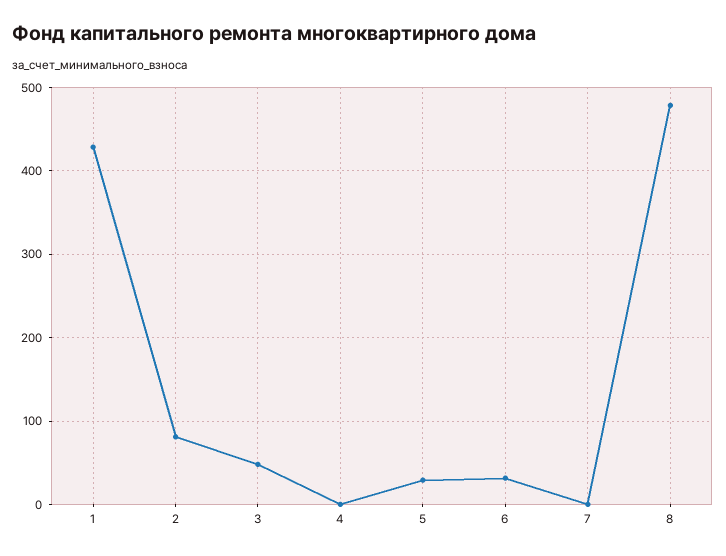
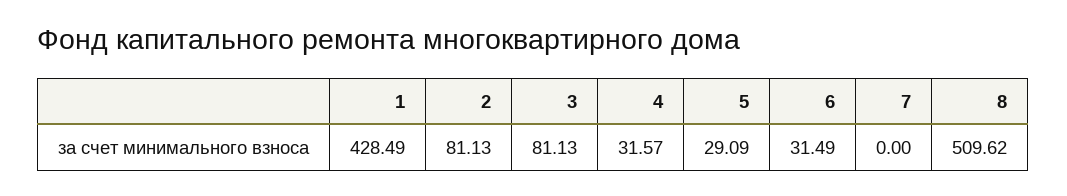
  {
    "1": 428.49,
    "2": 81.13,
-   "3": 50,
+   "3": 81.13,
-   "4": 0,
+   "4": 31.57,
    "5": 29.09,
    "6": 31.49,
    "7": 0,
-   "8": 480
+   "8": 509.62
  }

